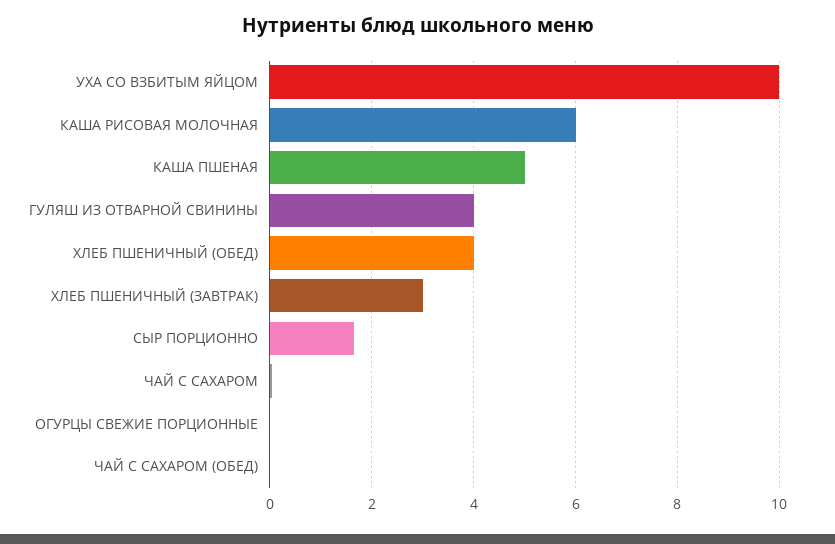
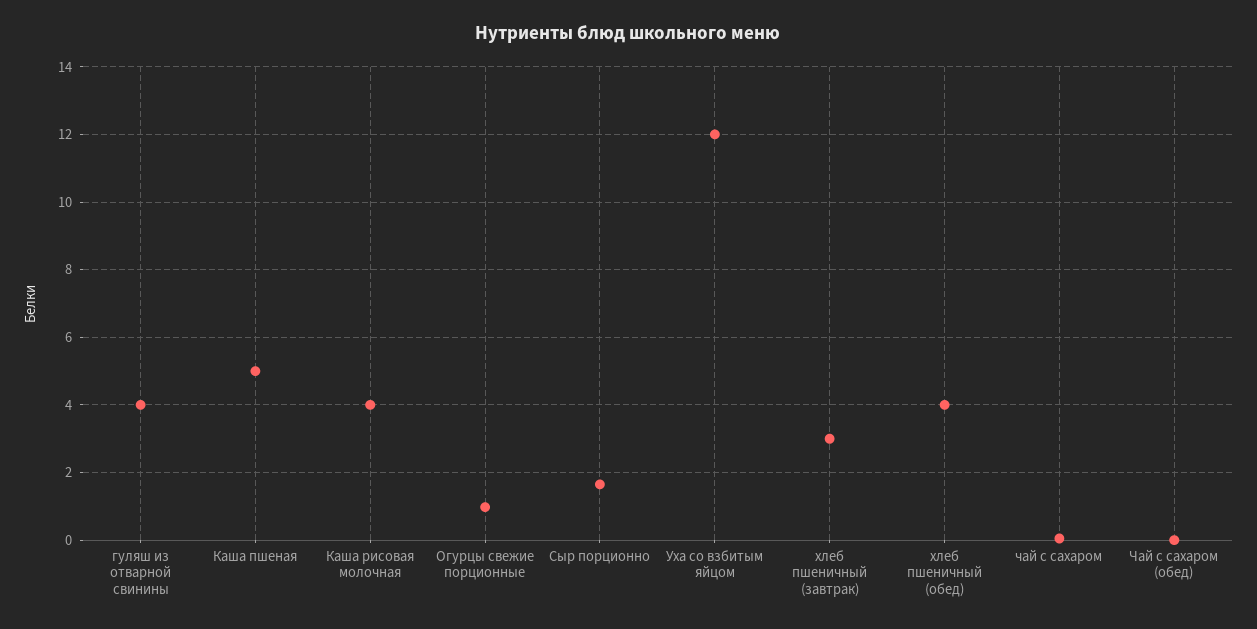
  {
-   "УХА СО ВЗБИТЫМ ЯЙЦОМ": 10,
+   "УХА СО ВЗБИТЫМ ЯЙЦОМ": 12,
-   "КАША РИСОВАЯ МОЛОЧНАЯ": 6,
+   "КАША РИСОВАЯ МОЛОЧНАЯ": 4,
    "КАША ПШЕНАЯ": 5,
    "ГУЛЯШ ИЗ ОТВАРНОЙ СВИНИНЫ": 4,
    "ХЛЕБ ПШЕНИЧНЫЙ (ОБЕД)": 4,
    "ХЛЕБ ПШЕНИЧНЫЙ (ЗАВТРАК)": 3,
    "СЫР ПОРЦИОННО": 1.6,
    "ЧАЙ С САХАРОМ": 0,
-   "ОГУРЦЫ СВЕЖИЕ ПОРЦИОННЫЕ": 0,
+   "ОГУРЦЫ СВЕЖИЕ ПОРЦИОННЫЕ": 1,
    "ЧАЙ С САХАРОМ (ОБЕД)": 0
  }

